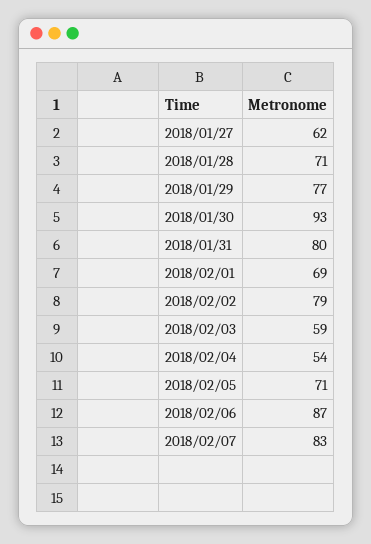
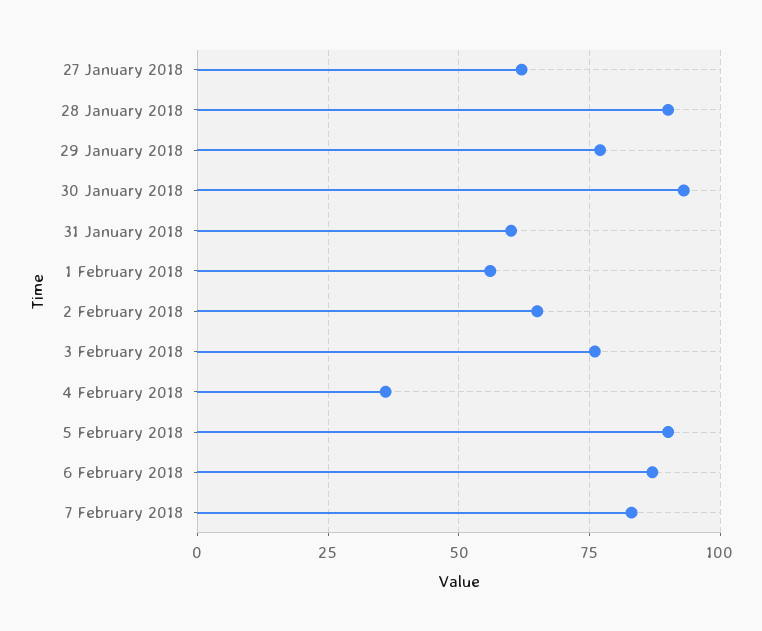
  {
    "2018/01/27": 62,
-   "2018/01/28": 71,
+   "2018/01/28": 90,
    "2018/01/29": 77,
    "2018/01/30": 93,
-   "2018/01/31": 80,
+   "2018/01/31": 60,
-   "2018/02/01": 69,
+   "2018/02/01": 55,
-   "2018/02/02": 79,
+   "2018/02/02": 65,
-   "2018/02/03": 59,
+   "2018/02/03": 75,
-   "2018/02/04": 54,
+   "2018/02/04": 35,
-   "2018/02/05": 71,
+   "2018/02/05": 90,
    "2018/02/06": 87,
    "2018/02/07": 83
  }

